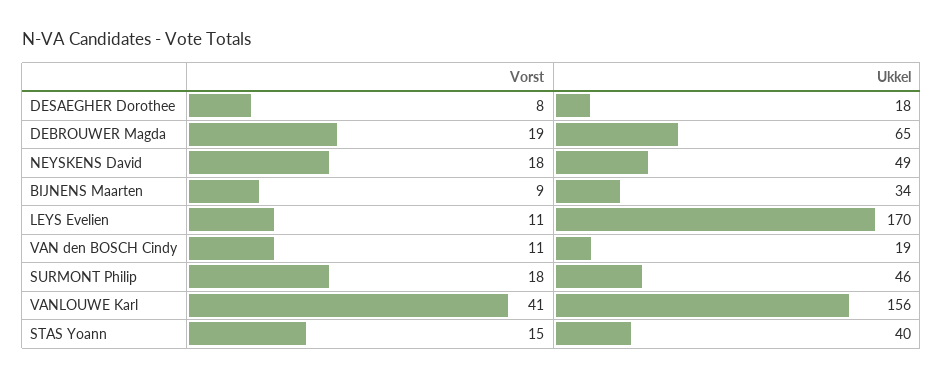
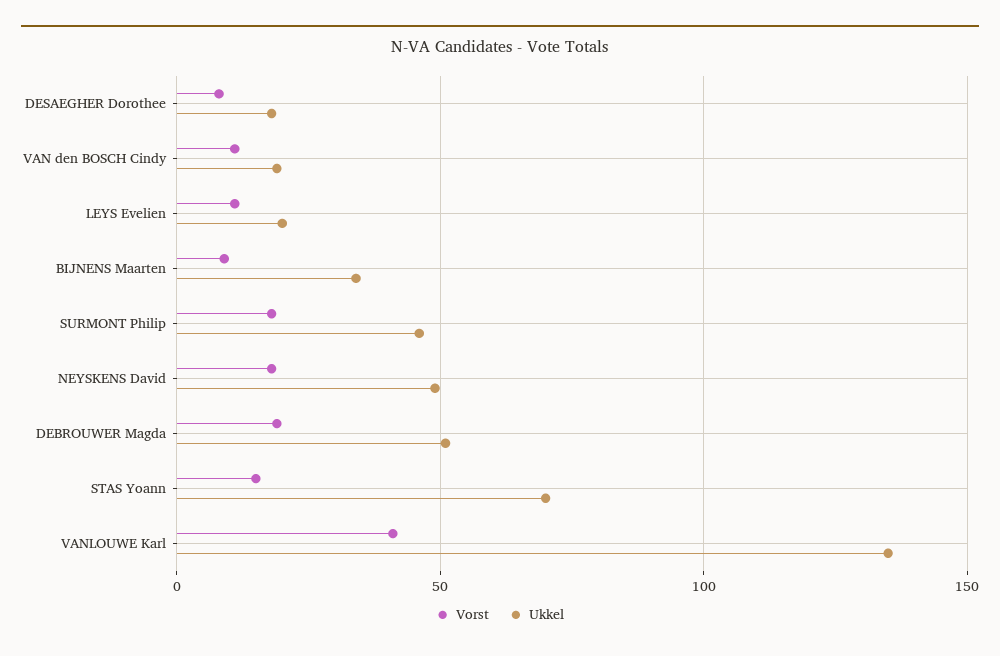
  {
    "Vorst": {
      "DESAEGHER Dorothee": 8,
      "DEBROUWER Magda": 19,
      "NEYSKENS David": 18,
      "BIJNENS Maarten": 9,
      "LEYS Evelien": 11,
      "VAN den BOSCH Cindy": 11,
      "SURMONT Philip": 18,
      "VANLOUWE Karl": 41,
      "STAS Yoann": 15
    },
    "Ukkel": {
      "DESAEGHER Dorothee": 18,
-     "DEBROUWER Magda": 65,
+     "DEBROUWER Magda": 50,
      "NEYSKENS David": 49,
      "BIJNENS Maarten": 34,
-     "LEYS Evelien": 170,
+     "LEYS Evelien": 20,
      "VAN den BOSCH Cindy": 19,
      "SURMONT Philip": 46,
-     "VANLOUWE Karl": 156,
+     "VANLOUWE Karl": 135,
-     "STAS Yoann": 40
+     "STAS Yoann": 70
    }
  }

